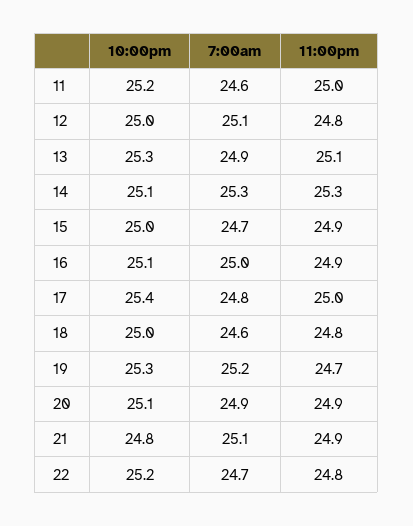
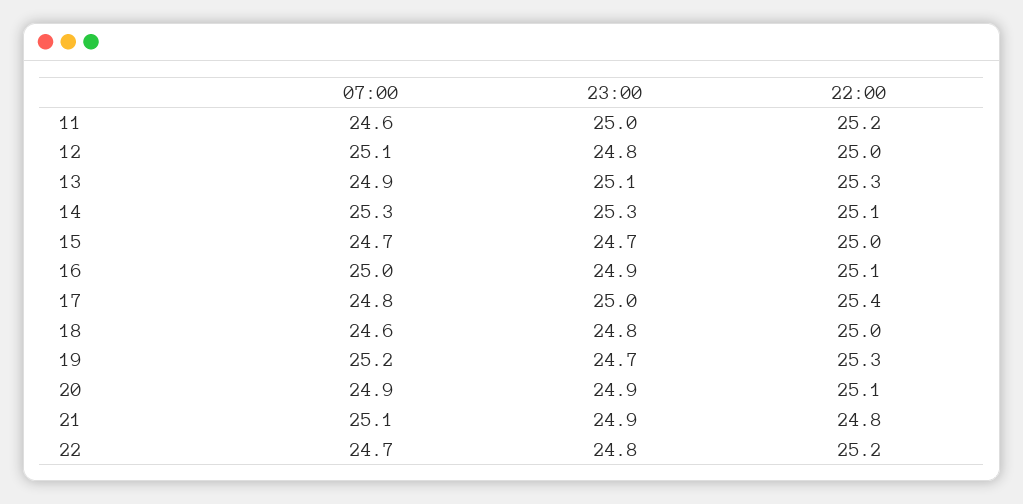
  {
    "10:00pm": {
      "11": 25.2,
      "12": 25,
      "13": 25.3,
      "14": 25.1,
      "15": 25,
      "16": 25.1,
      "17": 25.4,
      "18": 25,
      "19": 25.3,
      "20": 25.1,
      "21": 24.8,
      "22": 25.2
    },
    "7:00am": {
      "11": 24.6,
      "12": 25.1,
      "13": 24.9,
      "14": 25.3,
      "15": 24.7,
      "16": 25,
      "17": 24.8,
      "18": 24.6,
      "19": 25.2,
      "20": 24.9,
      "21": 25.1,
      "22": 24.7
    },
    "11:00pm": {
      "11": 25,
      "12": 24.8,
      "13": 25.1,
      "14": 25.3,
-     "15": 24.9,
+     "15": 24.7,
      "16": 24.9,
      "17": 25,
      "18": 24.8,
      "19": 24.7,
      "20": 24.9,
      "21": 24.9,
      "22": 24.8
    }
  }

